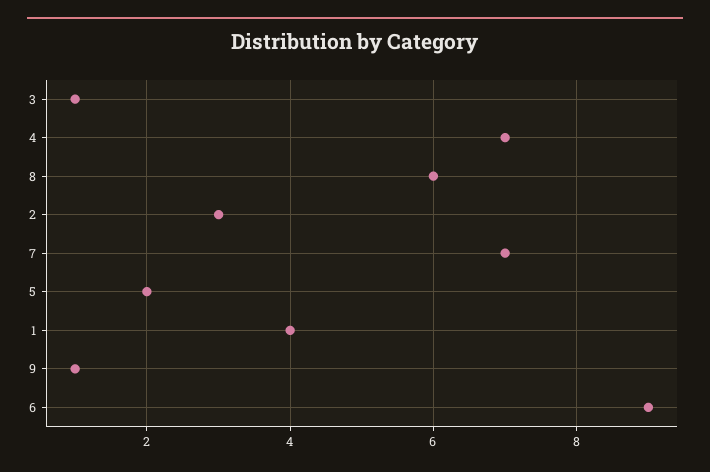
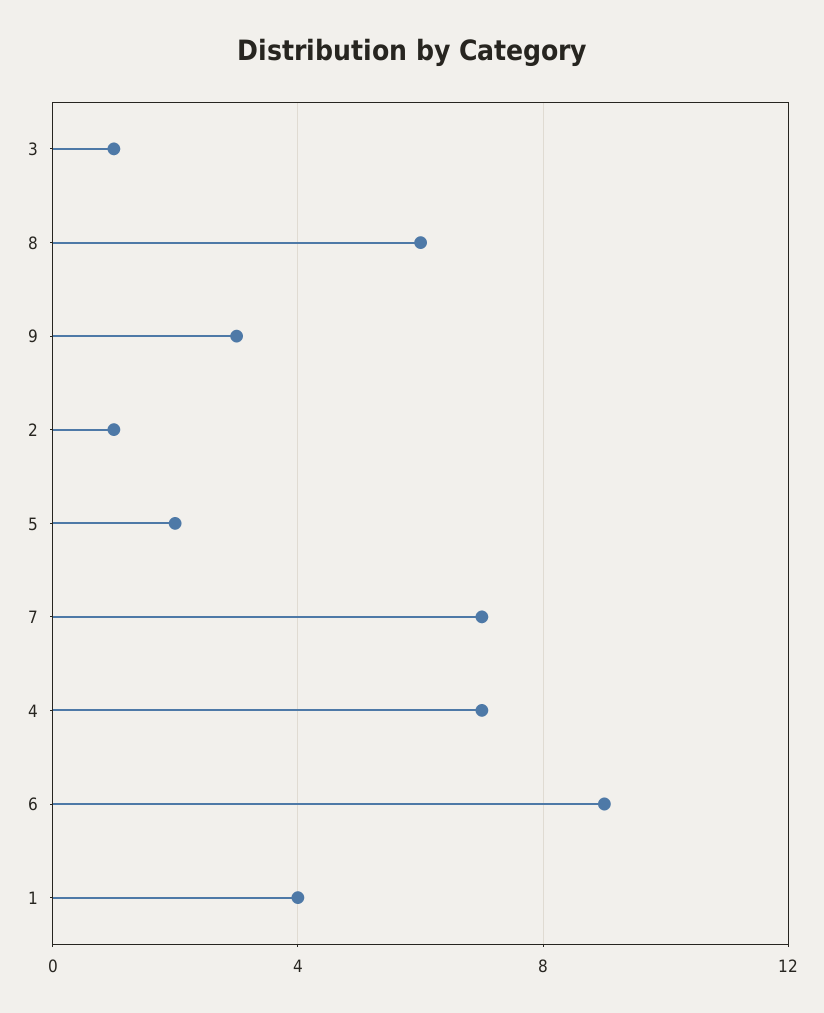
  {
    "3": 1,
    "4": 7,
    "8": 6,
-   "2": 3,
+   "2": 1,
    "7": 7,
    "5": 2,
    "1": 4,
-   "9": 1,
+   "9": 3,
    "6": 9
  }

